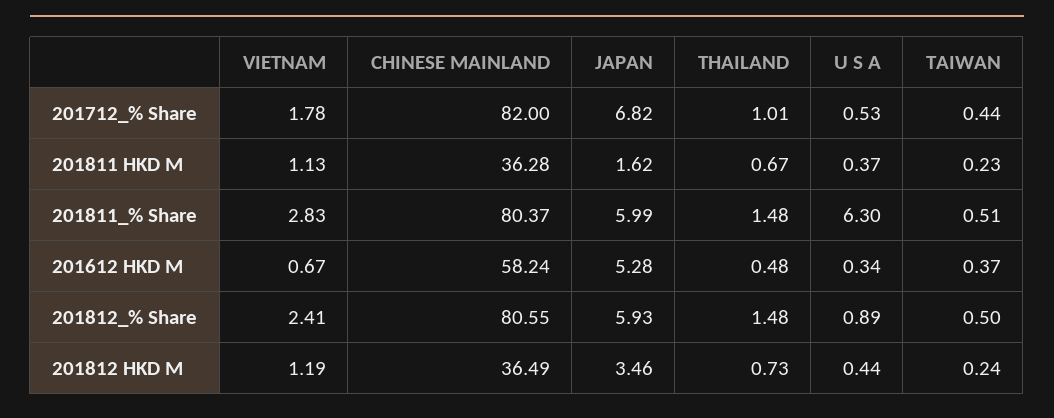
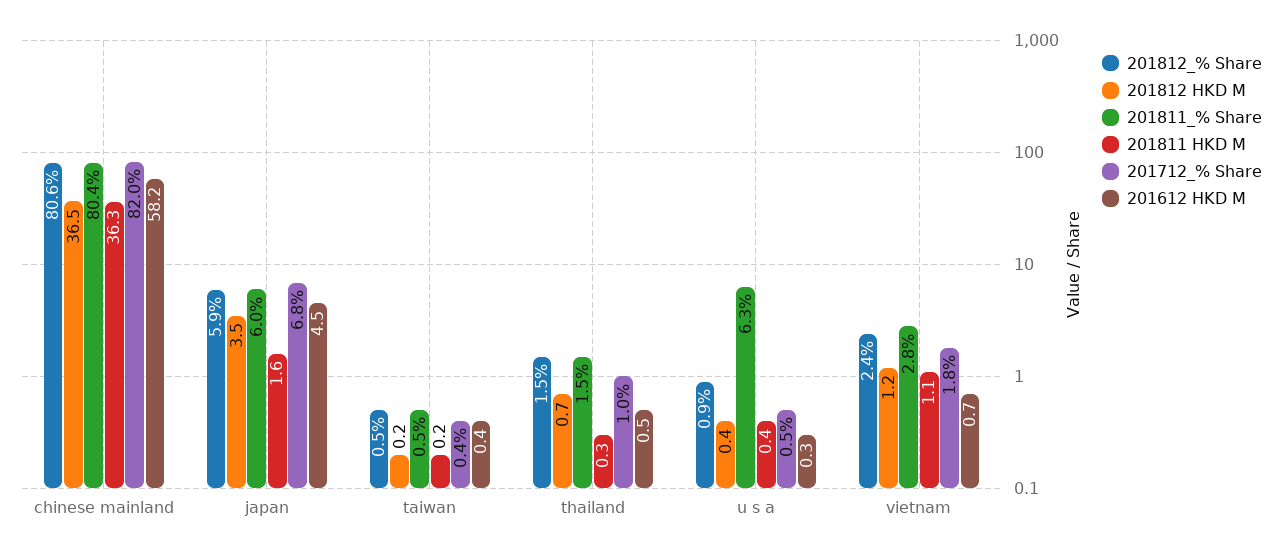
  {
    "201712_% Share": {
      "VIETNAM": 1.78,
      "CHINESE MAINLAND": 82,
      "JAPAN": 6.82,
      "THAILAND": 1.01,
      "U S A": 0.53,
      "TAIWAN": 0.44
    },
    "201811 HKD M": {
      "VIETNAM": 1.13,
      "CHINESE MAINLAND": 36.28,
      "JAPAN": 1.62,
-     "THAILAND": 0.67,
+     "THAILAND": 0.3,
      "U S A": 0.37,
      "TAIWAN": 0.23
    },
    "201811_% Share": {
      "VIETNAM": 2.83,
      "CHINESE MAINLAND": 80.37,
      "JAPAN": 5.99,
      "THAILAND": 1.48,
      "U S A": 6.3,
      "TAIWAN": 0.51
    },
    "201612 HKD M": {
      "VIETNAM": 0.67,
      "CHINESE MAINLAND": 58.24,
-     "JAPAN": 5.28,
+     "JAPAN": 4.5,
      "THAILAND": 0.48,
      "U S A": 0.34,
      "TAIWAN": 0.37
    },
    "201812_% Share": {
      "VIETNAM": 2.41,
      "CHINESE MAINLAND": 80.55,
      "JAPAN": 5.93,
      "THAILAND": 1.48,
      "U S A": 0.89,
      "TAIWAN": 0.5
    },
    "201812 HKD M": {
      "VIETNAM": 1.19,
      "CHINESE MAINLAND": 36.49,
      "JAPAN": 3.46,
      "THAILAND": 0.73,
      "U S A": 0.44,
      "TAIWAN": 0.24
    }
  }

